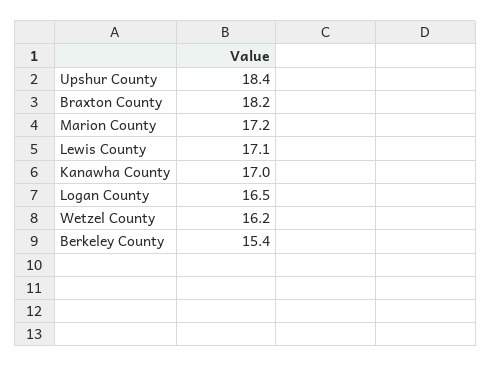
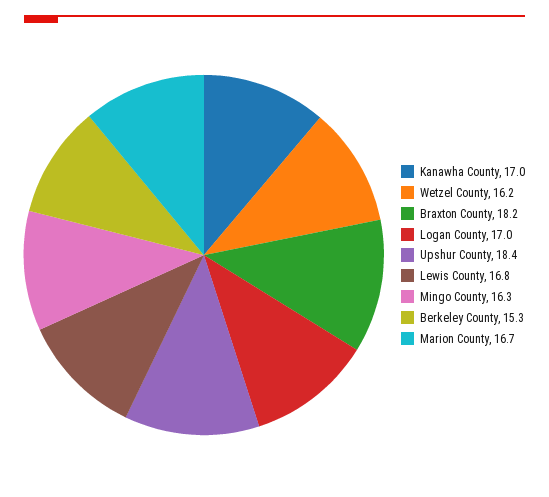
  {
    "Upshur County": 18.4,
    "Braxton County": 18.2,
-   "Marion County": 17.2,
+   "Marion County": 16.7,
-   "Lewis County": 17.1,
+   "Lewis County": 16.8,
    "Kanawha County": 17,
-   "Logan County": 16.5,
+   "Logan County": 17,
    "Wetzel County": 16.2,
-   "Berkeley County": 15.4
+   "Berkeley County": 15.3,
+   "Mingo County": 16.3
  }

